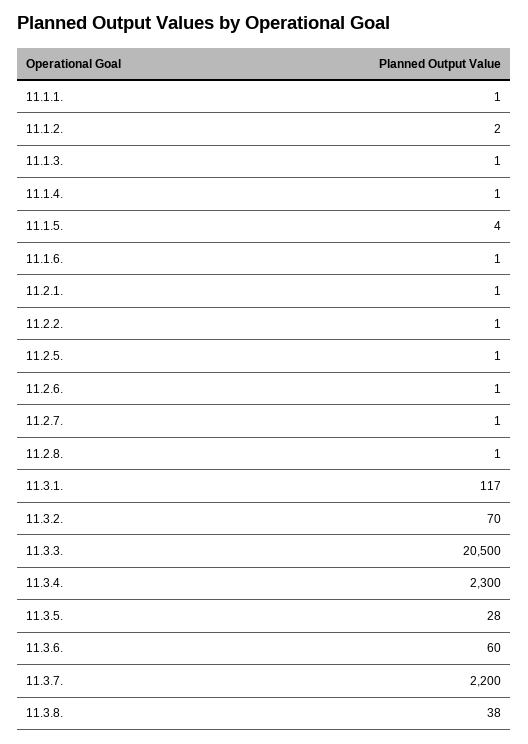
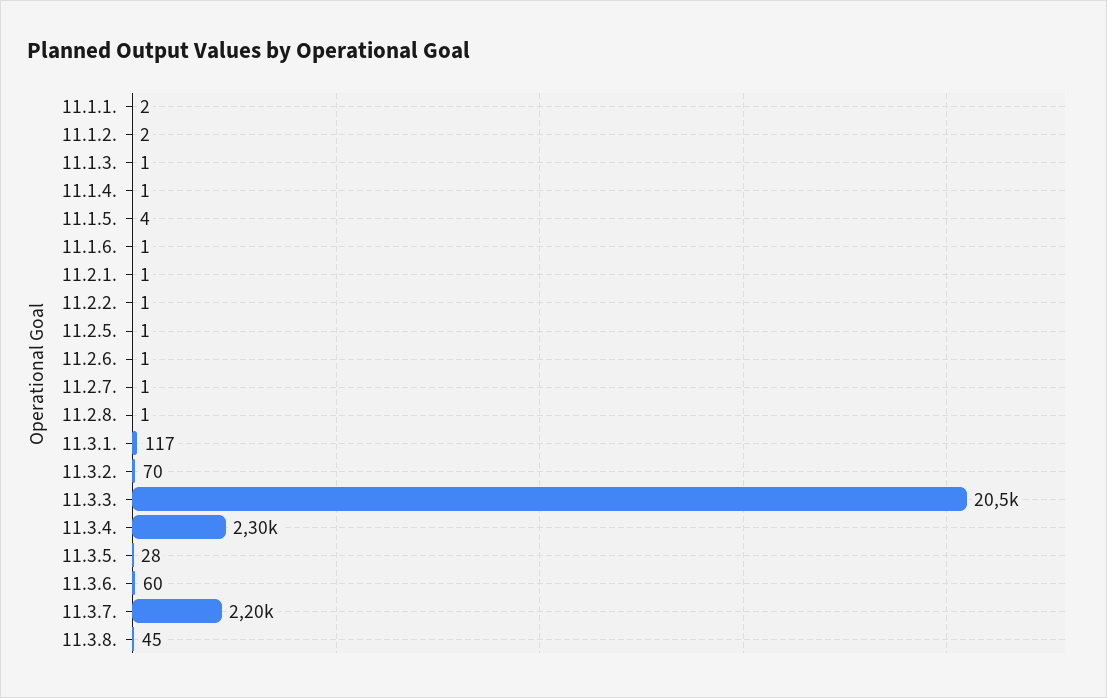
  {
-   "11.1.1.": 1,
+   "11.1.1.": 2,
    "11.1.2.": 2,
    "11.1.3.": 1,
    "11.1.4.": 1,
    "11.1.5.": 4,
    "11.1.6.": 1,
    "11.2.1.": 1,
    "11.2.2.": 1,
    "11.2.5.": 1,
    "11.2.6.": 1,
    "11.2.7.": 1,
    "11.2.8.": 1,
    "11.3.1.": 117,
    "11.3.2.": 70,
    "11.3.3.": 20500,
    "11.3.4.": 2300,
    "11.3.5.": 28,
    "11.3.6.": 60,
    "11.3.7.": 2200,
-   "11.3.8.": 38
+   "11.3.8.": 45
  }

